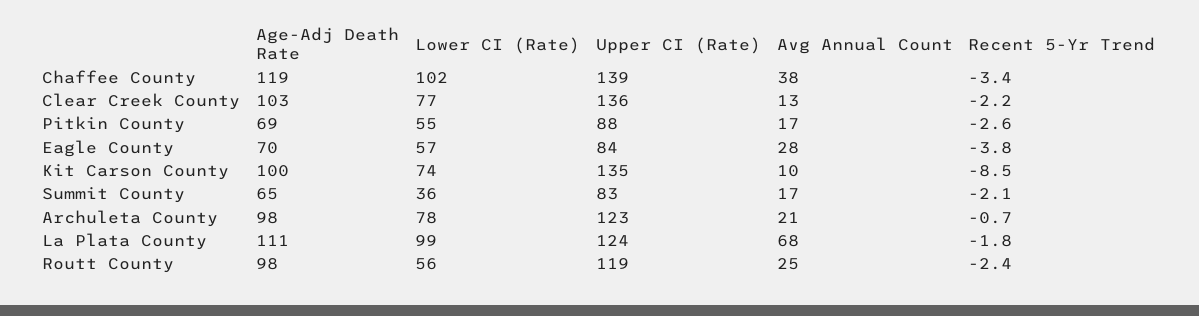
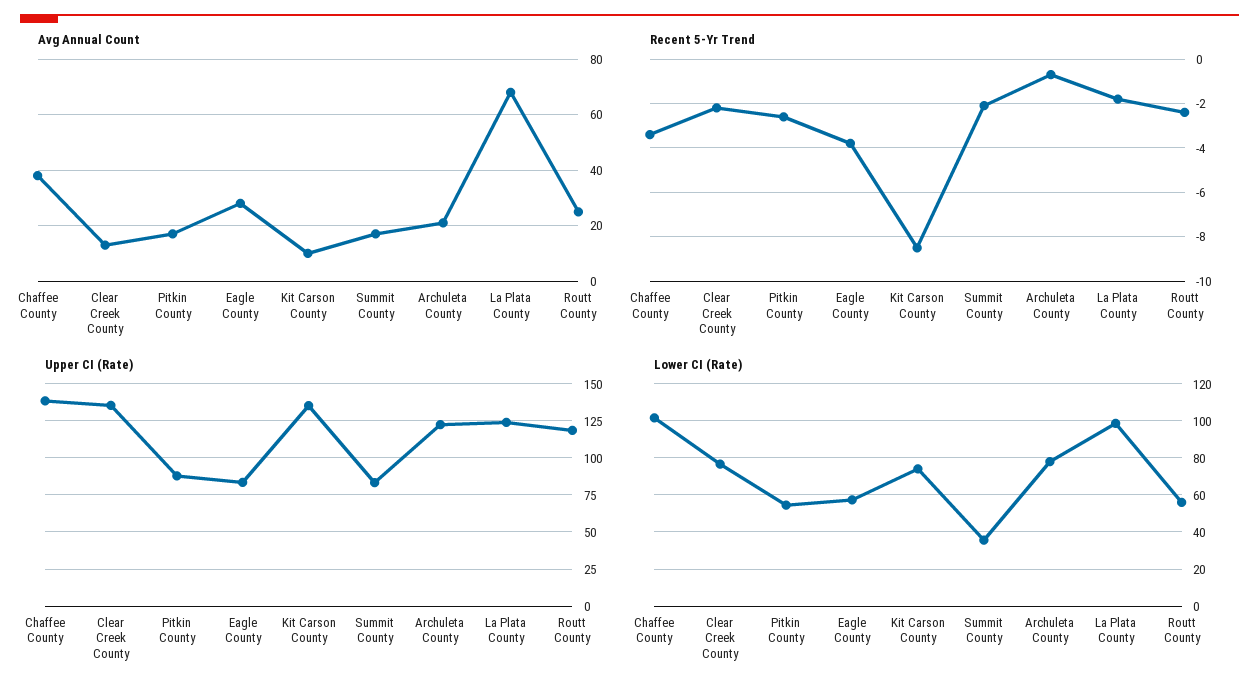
  {
-   "Age-Adj Death Rate": {
-     "Chaffee County": 119,
-     "Clear Creek County": 103,
-     "Pitkin County": 69,
-     "Eagle County": 70,
-     "Kit Carson County": 100,
-     "Summit County": 65,
-     "Archuleta County": 98,
-     "La Plata County": 111,
-     "Routt County": 98
-   },
    "Lower CI (Rate)": {
      "Chaffee County": 102,
      "Clear Creek County": 77,
      "Pitkin County": 55,
      "Eagle County": 57,
      "Kit Carson County": 74,
      "Summit County": 36,
      "Archuleta County": 78,
      "La Plata County": 99,
      "Routt County": 56
    },
    "Upper CI (Rate)": {
      "Chaffee County": 139,
      "Clear Creek County": 136,
      "Pitkin County": 88,
      "Eagle County": 84,
      "Kit Carson County": 135,
      "Summit County": 83,
      "Archuleta County": 123,
      "La Plata County": 124,
      "Routt County": 119
    },
    "Avg Annual Count": {
      "Chaffee County": 38,
      "Clear Creek County": 13,
      "Pitkin County": 17,
      "Eagle County": 28,
      "Kit Carson County": 10,
      "Summit County": 17,
      "Archuleta County": 21,
      "La Plata County": 68,
      "Routt County": 25
    },
    "Recent 5-Yr Trend": {
      "Chaffee County": -3.4,
      "Clear Creek County": -2.2,
      "Pitkin County": -2.6,
      "Eagle County": -3.8,
      "Kit Carson County": -8.5,
      "Summit County": -2.1,
      "Archuleta County": -0.7,
      "La Plata County": -1.8,
      "Routt County": -2.4
    }
  }

